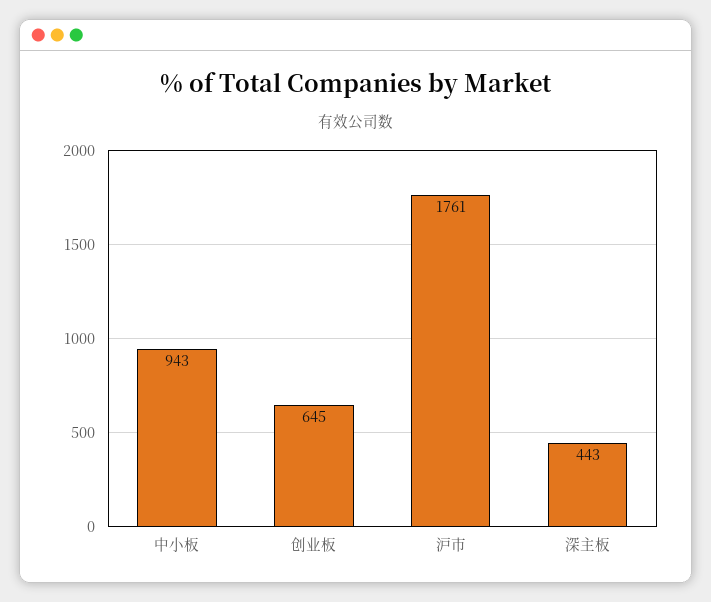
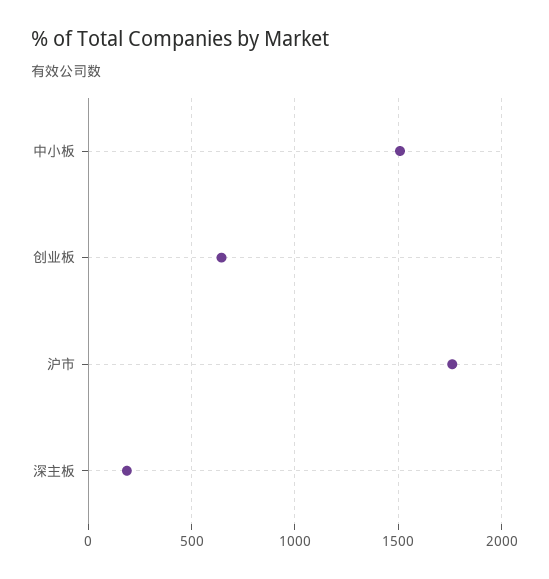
  {
-   "中小板": 943,
+   "中小板": 1500,
    "创业板": 645,
    "沪市": 1761,
-   "深主板": 443
+   "深主板": 200
  }

